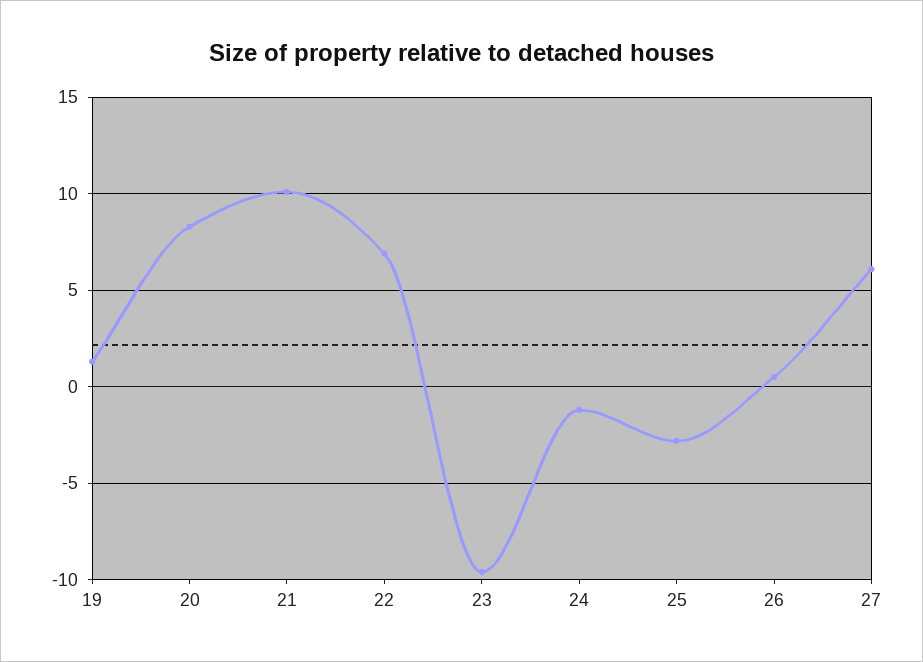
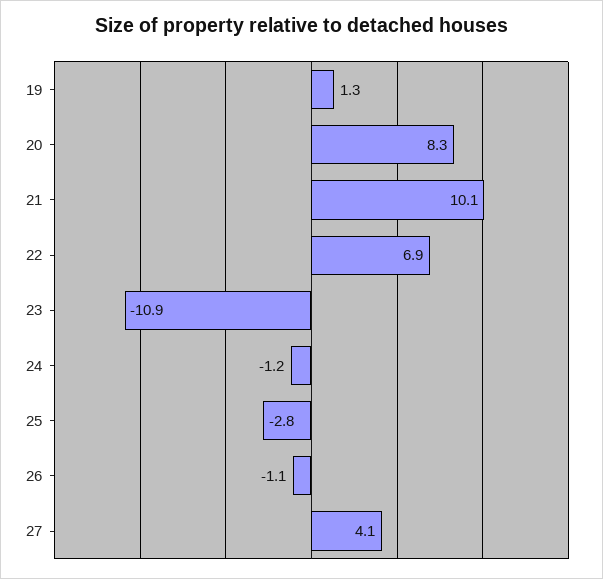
  {
    "19": 1.3,
    "20": 8.3,
    "21": 10.1,
    "22": 6.9,
-   "23": -9.5,
+   "23": -10.9,
    "24": -1.2,
    "25": -2.8,
-   "26": 0.5,
+   "26": -1.1,
-   "27": 6
+   "27": 4.1
  }

